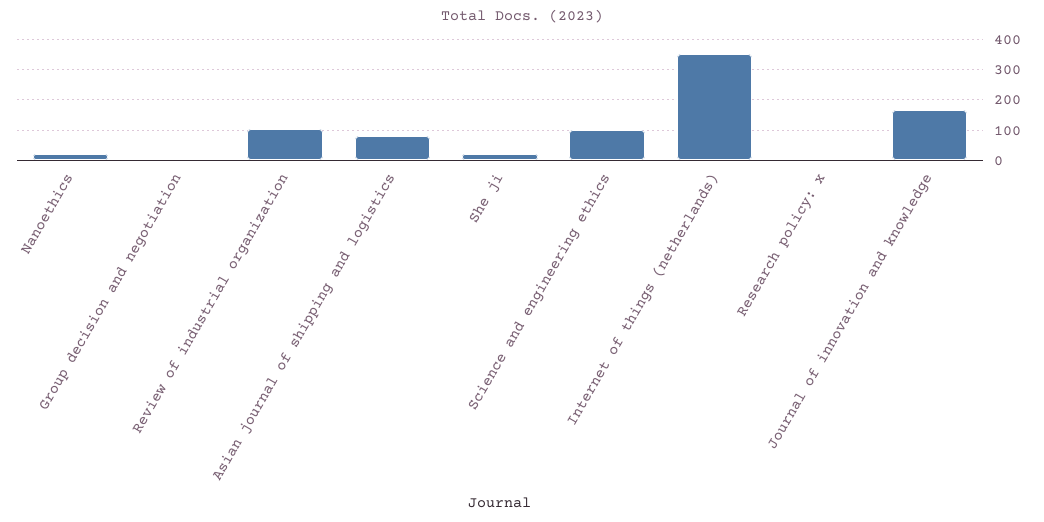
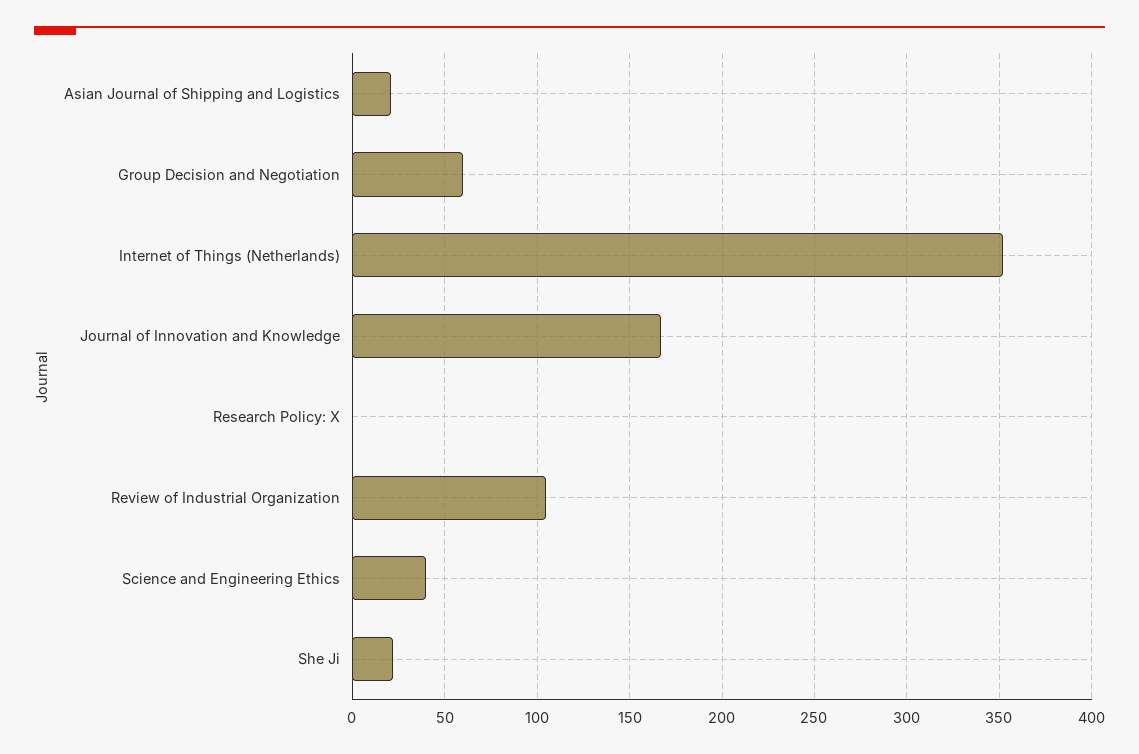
  {
-   "Nanoethics": 20,
-   "Group decision and negotiation": 0,
+   "Group decision and negotiation": 60,
    "Review of industrial organization": 105,
-   "Asian journal of shipping and logistics": 80,
+   "Asian journal of shipping and logistics": 20,
    "She ji": 20,
-   "Science and engineering ethics": 100,
+   "Science and engineering ethics": 40,
    "Internet of things (netherlands)": 350,
    "Research policy: x": 0,
    "Journal of innovation and knowledge": 165
  }

